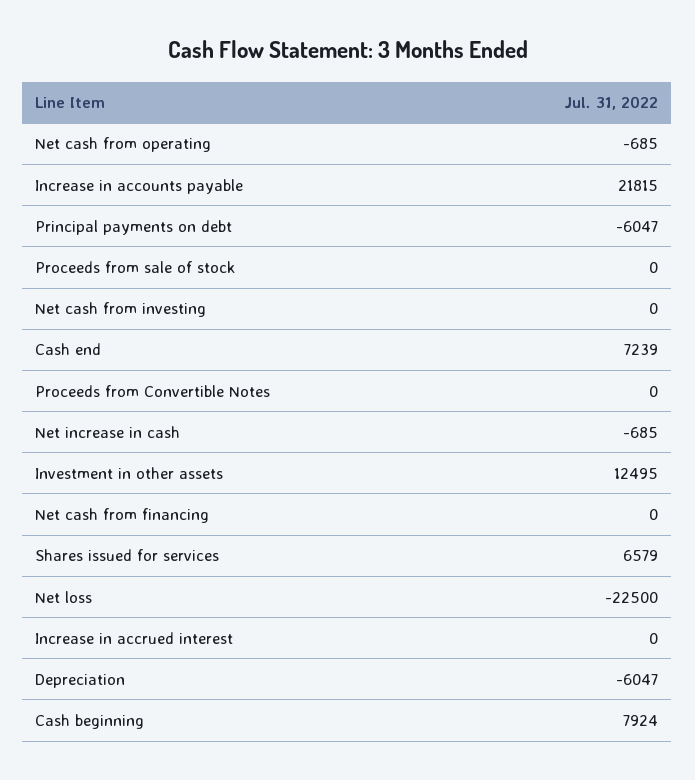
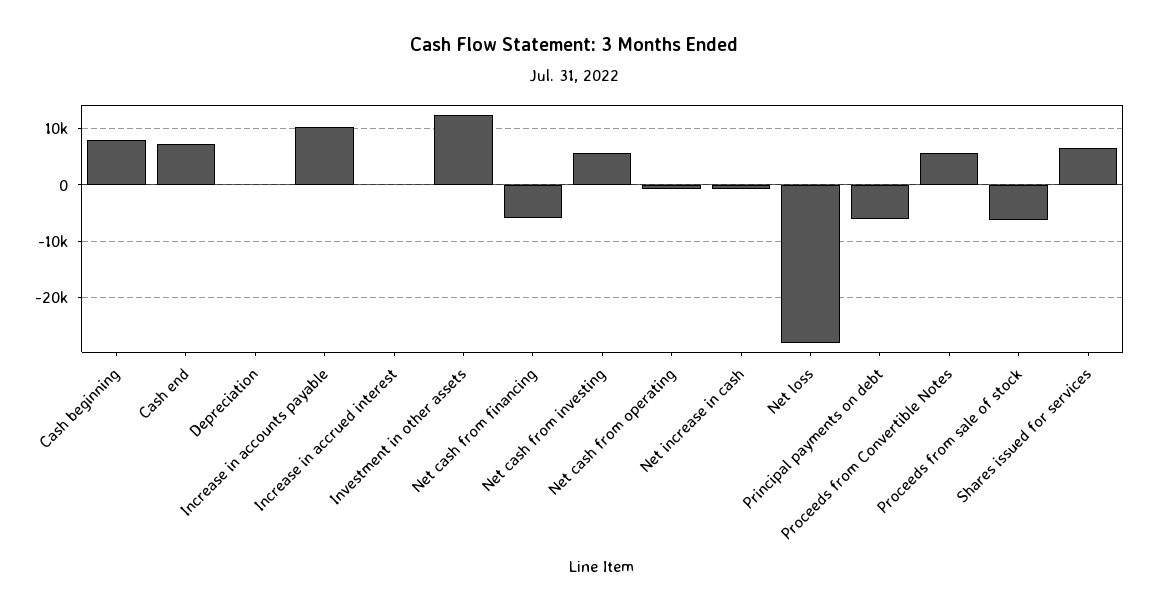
  {
    "Net cash from operating": -685,
-   "Increase in accounts payable": 21815,
+   "Increase in accounts payable": 10000,
    "Principal payments on debt": -6047,
-   "Proceeds from sale of stock": 0,
+   "Proceeds from sale of stock": -6000,
-   "Net cash from investing": 0,
+   "Net cash from investing": 6000,
    "Cash end": 7239,
-   "Proceeds from Convertible Notes": 0,
+   "Proceeds from Convertible Notes": 6000,
    "Net increase in cash": -685,
    "Investment in other assets": 12495,
-   "Net cash from financing": 0,
+   "Net cash from financing": -6000,
    "Shares issued for services": 6579,
-   "Net loss": -22500,
+   "Net loss": -28000,
    "Increase in accrued interest": 0,
-   "Depreciation": -6047,
+   "Depreciation": 0,
    "Cash beginning": 7924
  }

